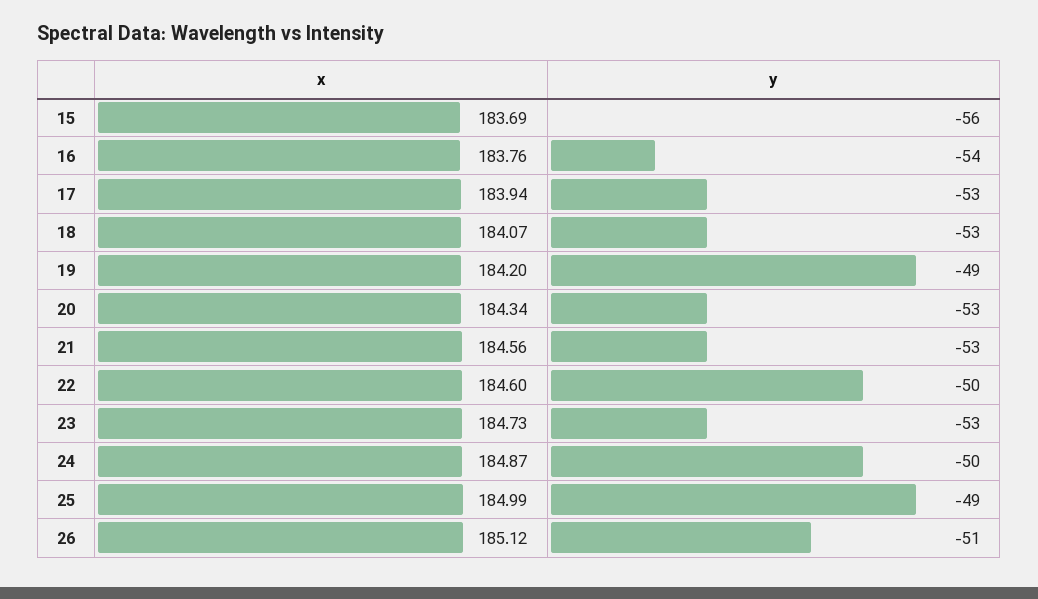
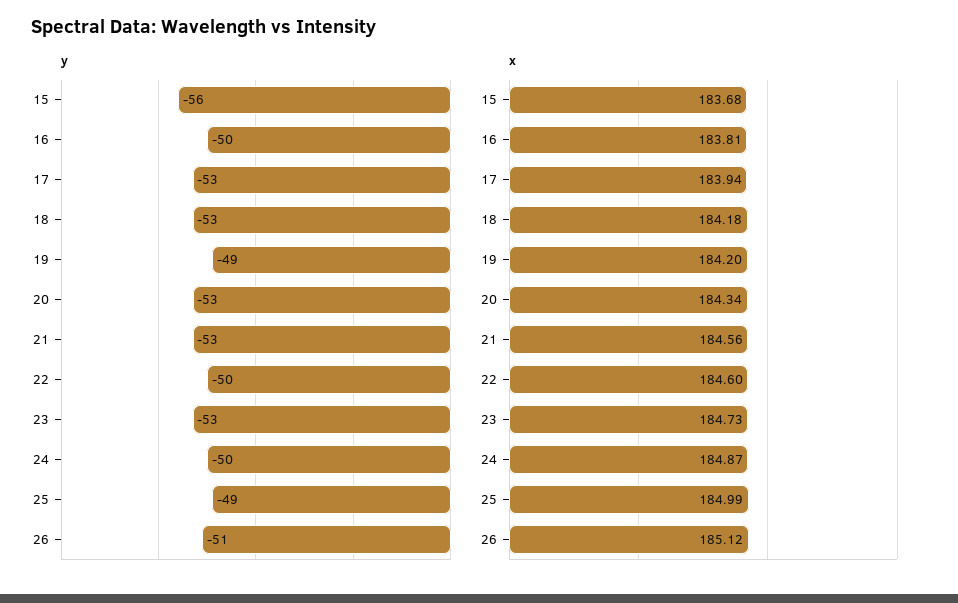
  {
    "x": {
-     "15": 183.69,
+     "15": 183.68,
-     "16": 183.76,
+     "16": 183.81,
      "17": 183.94,
-     "18": 184.07,
+     "18": 184.18,
      "19": 184.2,
      "20": 184.34,
      "21": 184.56,
      "22": 184.6,
      "23": 184.73,
      "24": 184.87,
      "25": 184.99,
      "26": 185.12
    },
    "y": {
      "15": -56,
-     "16": -54,
+     "16": -50,
      "17": -53,
      "18": -53,
      "19": -49,
      "20": -53,
      "21": -53,
      "22": -50,
      "23": -53,
      "24": -50,
      "25": -49,
      "26": -51
    }
  }

